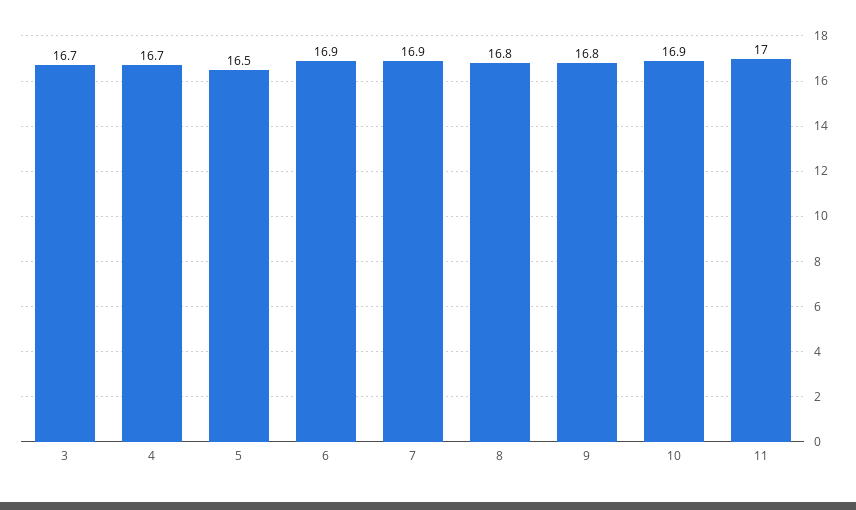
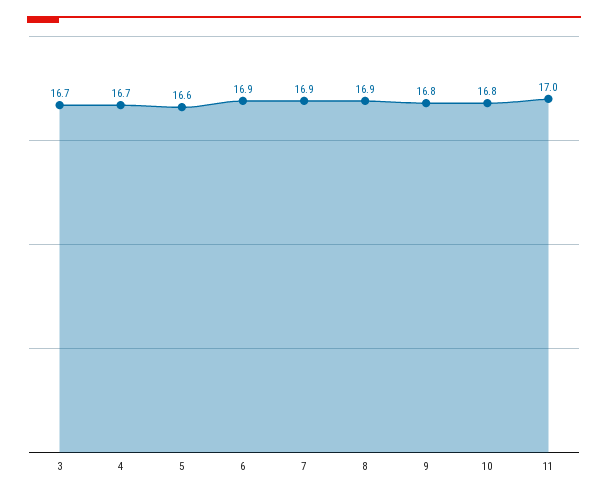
  {
    "3": 16.7,
    "4": 16.7,
-   "5": 16.5,
+   "5": 16.6,
    "6": 16.9,
    "7": 16.9,
-   "8": 16.8,
+   "8": 16.9,
    "9": 16.8,
-   "10": 16.9,
+   "10": 16.8,
    "11": 17
  }

